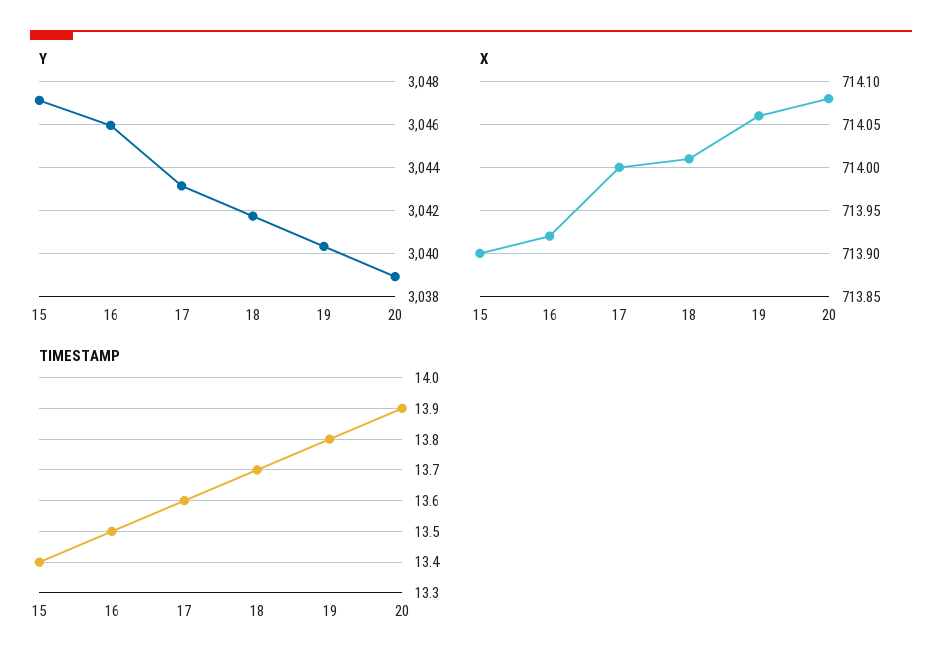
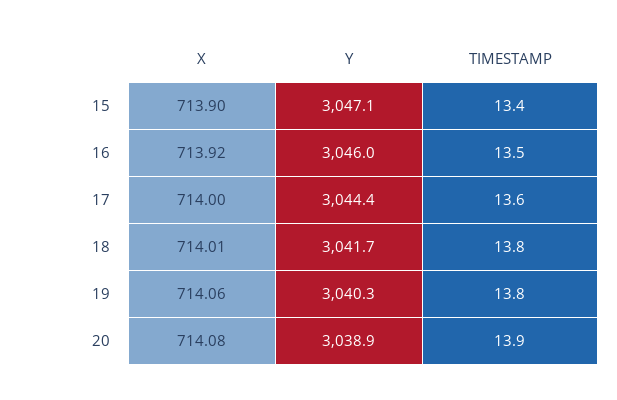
  {
    "Y": {
      "15": 3047.1,
      "16": 3046,
-     "17": 3043,
+     "17": 3044.4,
      "18": 3041.7,
      "19": 3040.3,
      "20": 3038.9
    },
    "X": {
      "15": 713.9,
      "16": 713.92,
      "17": 714,
      "18": 714.01,
      "19": 714.06,
      "20": 714.08
    },
    "TIMESTAMP": {
      "15": 13.4,
      "16": 13.5,
      "17": 13.6,
-     "18": 13.7,
+     "18": 13.8,
      "19": 13.8,
      "20": 13.9
    }
  }

